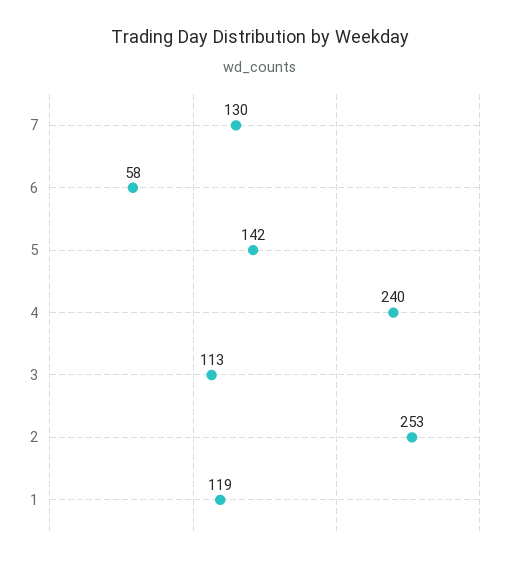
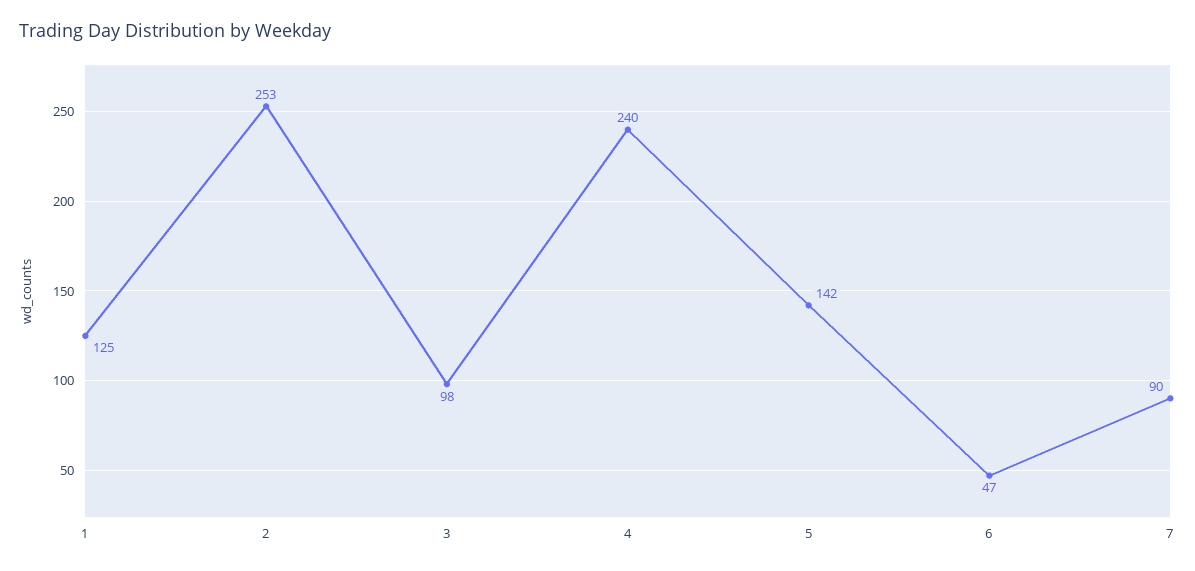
  {
-   "7": 130,
+   "7": 90,
-   "6": 58,
+   "6": 47,
    "5": 142,
    "4": 240,
-   "3": 113,
+   "3": 98,
    "2": 253,
-   "1": 119
+   "1": 125
  }

